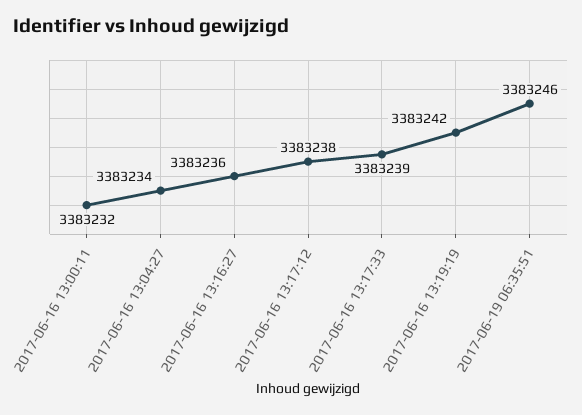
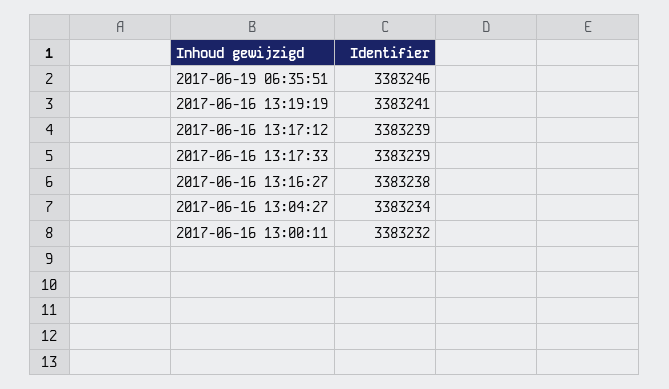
  {
    "2017-06-16 13:00:11": 3383232,
    "2017-06-16 13:04:27": 3383234,
-   "2017-06-16 13:16:27": 3383236,
+   "2017-06-16 13:16:27": 3383238,
-   "2017-06-16 13:17:12": 3383238,
+   "2017-06-16 13:17:12": 3383239,
    "2017-06-16 13:17:33": 3383239,
-   "2017-06-16 13:19:19": 3383242,
+   "2017-06-16 13:19:19": 3383241,
    "2017-06-19 06:35:51": 3383246
  }

